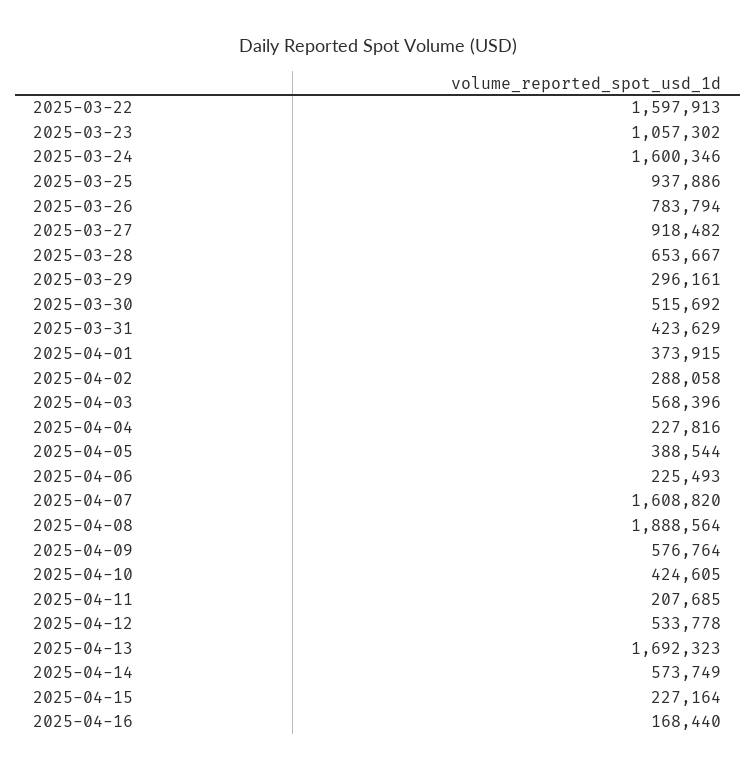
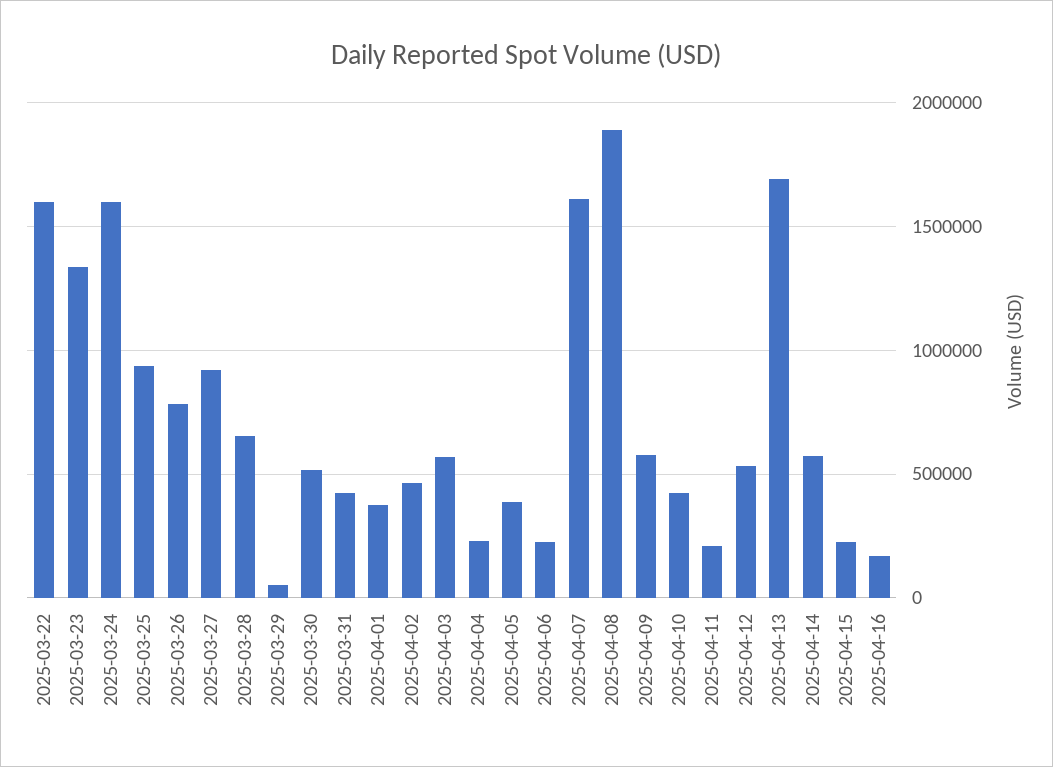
  {
    "2025-03-22": 1597913,
-   "2025-03-23": 1057302,
+   "2025-03-23": 1350000,
    "2025-03-24": 1600346,
    "2025-03-25": 937886,
    "2025-03-26": 783794,
    "2025-03-27": 918482,
    "2025-03-28": 653667,
-   "2025-03-29": 296161,
+   "2025-03-29": 50000,
    "2025-03-30": 515692,
    "2025-03-31": 423629,
    "2025-04-01": 373915,
-   "2025-04-02": 288058,
+   "2025-04-02": 450000,
    "2025-04-03": 568396,
    "2025-04-04": 227816,
    "2025-04-05": 388544,
    "2025-04-06": 225493,
    "2025-04-07": 1608820,
    "2025-04-08": 1888564,
    "2025-04-09": 576764,
    "2025-04-10": 424605,
    "2025-04-11": 207685,
    "2025-04-12": 533778,
    "2025-04-13": 1692323,
    "2025-04-14": 573749,
    "2025-04-15": 227164,
    "2025-04-16": 168440
  }

